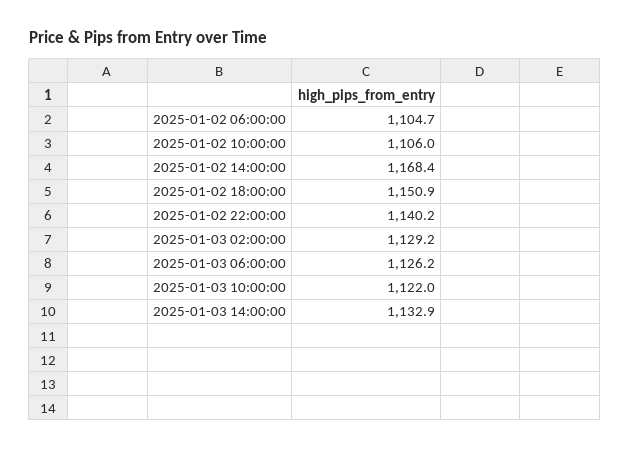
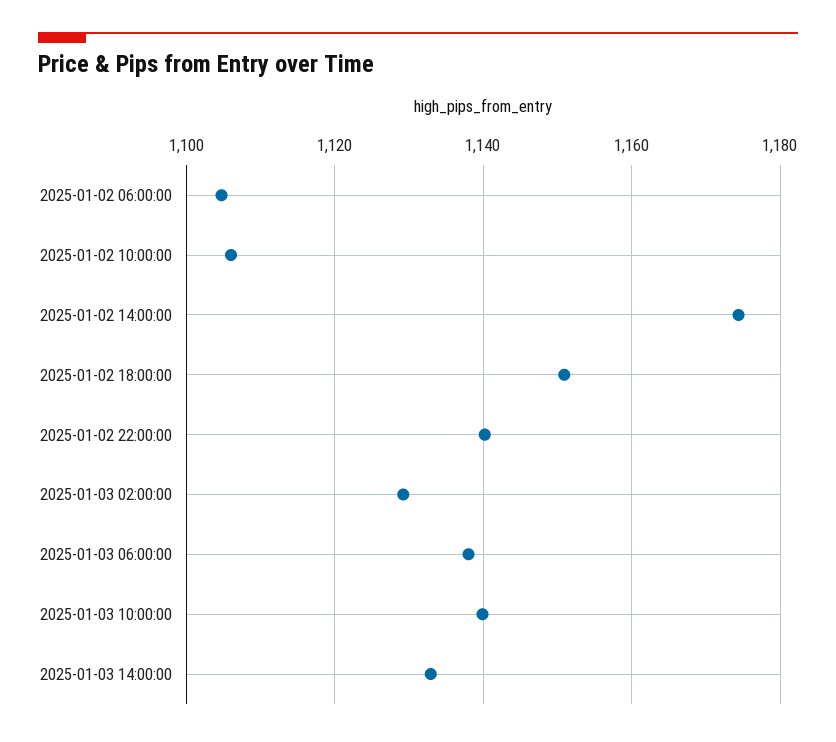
  {
    "2025-01-02 06:00:00": 1104.7,
    "2025-01-02 10:00:00": 1106,
-   "2025-01-02 14:00:00": 1168.4,
+   "2025-01-02 14:00:00": 1174,
    "2025-01-02 18:00:00": 1150.9,
    "2025-01-02 22:00:00": 1140.2,
    "2025-01-03 02:00:00": 1129.2,
-   "2025-01-03 06:00:00": 1126.2,
+   "2025-01-03 06:00:00": 1138,
-   "2025-01-03 10:00:00": 1122,
+   "2025-01-03 10:00:00": 1140,
    "2025-01-03 14:00:00": 1132.9
  }

